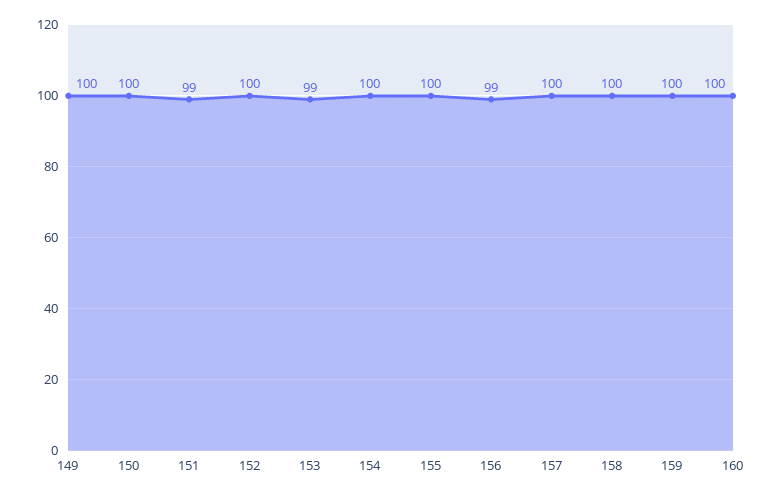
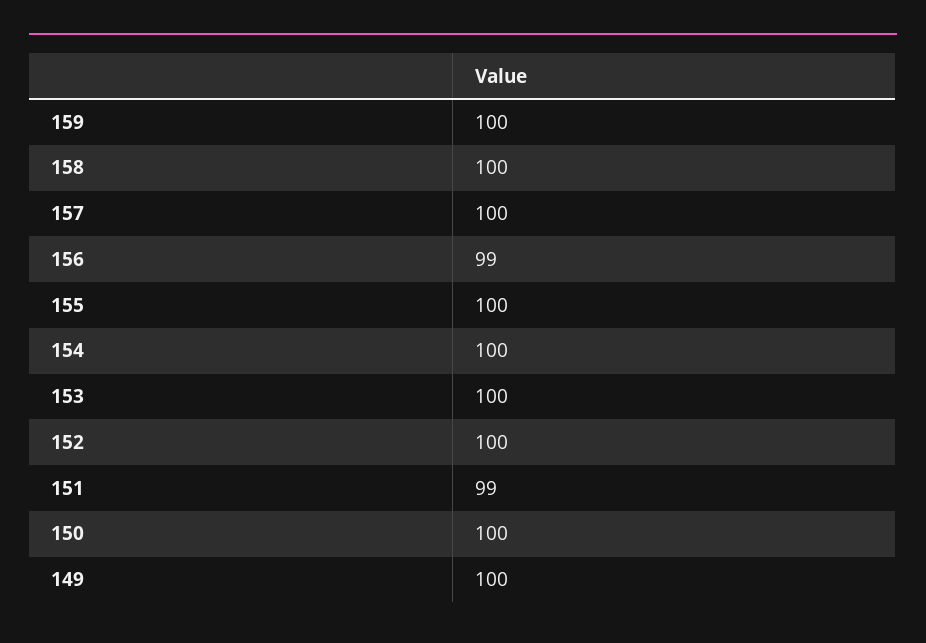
  {
    "149": 100,
    "150": 100,
    "151": 99,
    "152": 100,
-   "153": 99,
+   "153": 100,
    "154": 100,
    "155": 100,
    "156": 99,
    "157": 100,
    "158": 100,
-   "159": 100,
+   "159": 100
-   "160": 100
  }

